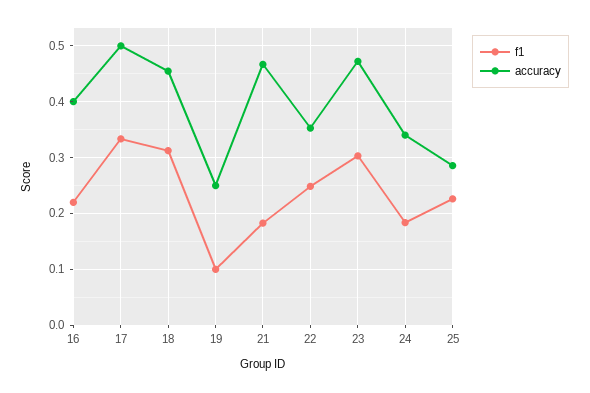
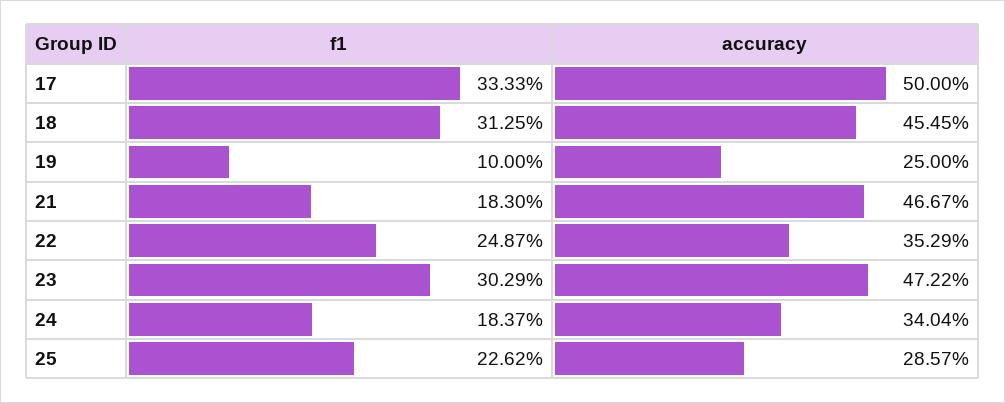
  {
    "f1": {
-     "16": 0.22,
      "17": 0.3333,
      "18": 0.3125,
      "19": 0.1,
      "21": 0.183,
      "22": 0.2487,
      "23": 0.3029,
      "24": 0.1837,
      "25": 0.2262
    },
    "accuracy": {
-     "16": 0.4,
      "17": 0.5,
      "18": 0.4545,
      "19": 0.25,
      "21": 0.4667,
      "22": 0.3529,
      "23": 0.4722,
      "24": 0.3404,
      "25": 0.2857
    }
  }

